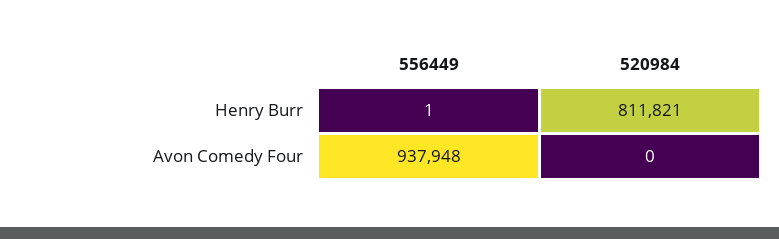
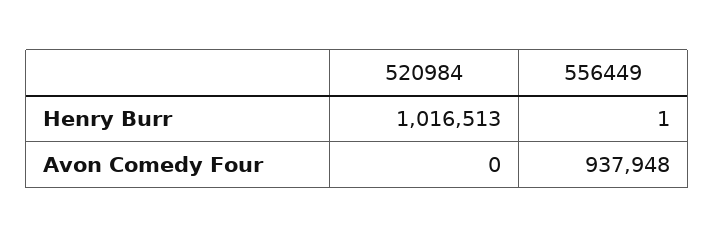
  {
    "556449": {
      "Henry Burr": 1,
      "Avon Comedy Four": 937948
    },
    "520984": {
-     "Henry Burr": 811821,
+     "Henry Burr": 1016513,
      "Avon Comedy Four": 0
    }
  }

